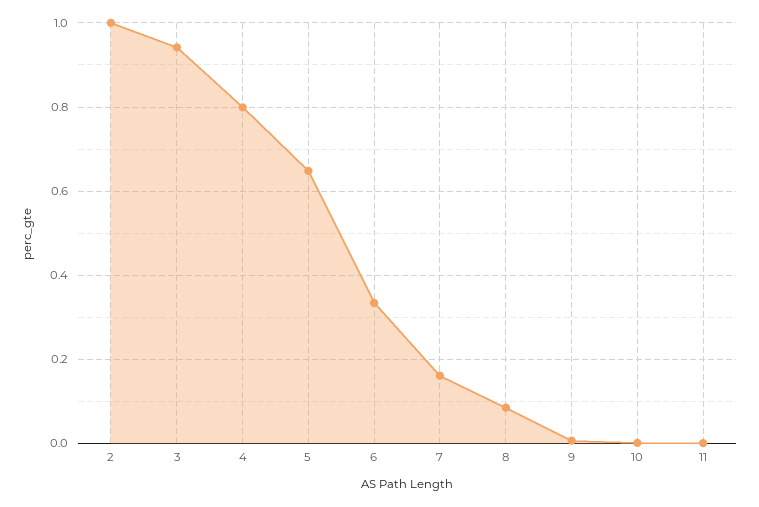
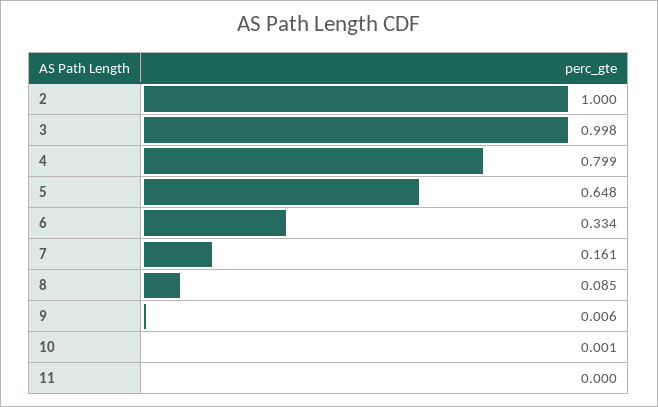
  {
    "2": 1,
-   "3": 0.94,
+   "3": 0.998,
    "4": 0.799,
    "5": 0.648,
    "6": 0.334,
    "7": 0.161,
    "8": 0.085,
    "9": 0.006,
    "10": 0.001,
    "11": 0
  }

